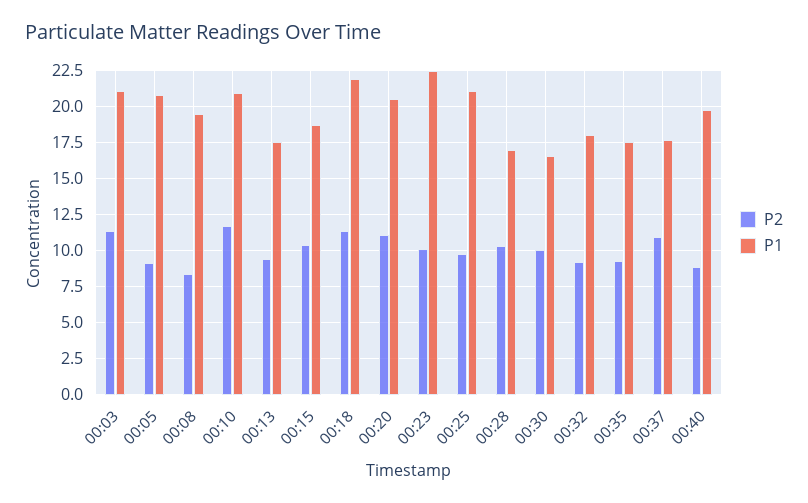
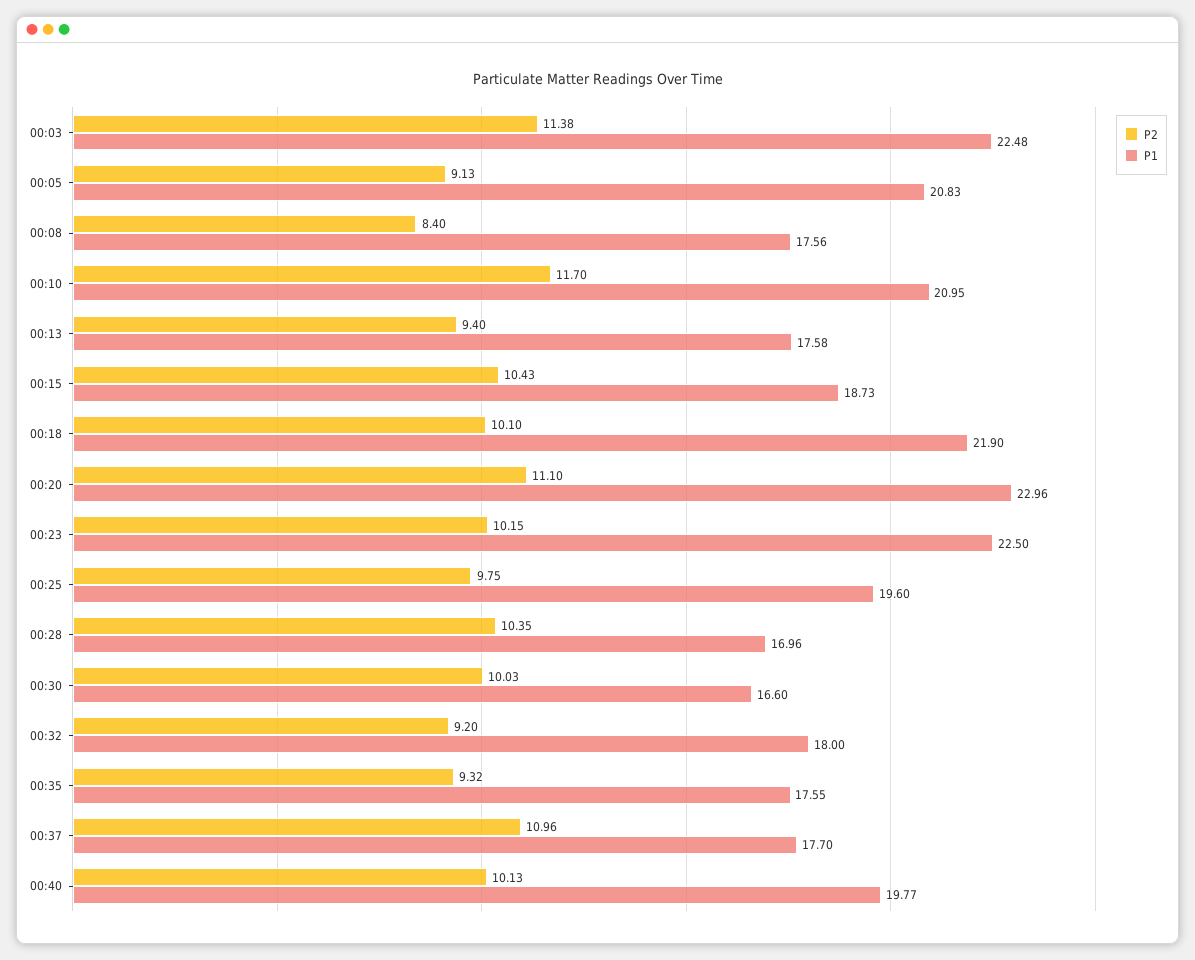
  {
    "P2": {
      "00:03": 11.38,
      "00:05": 9.13,
      "00:08": 8.4,
      "00:10": 11.7,
      "00:13": 9.4,
      "00:15": 10.43,
-     "00:18": 11.5,
+     "00:18": 10.1,
      "00:20": 11.1,
      "00:23": 10.15,
      "00:25": 9.75,
      "00:28": 10.35,
      "00:30": 10.03,
      "00:32": 9.2,
      "00:35": 9.32,
      "00:37": 10.96,
-     "00:40": 9
+     "00:40": 10.13
    },
    "P1": {
-     "00:03": 21,
+     "00:03": 22.48,
      "00:05": 20.83,
-     "00:08": 19.5,
+     "00:08": 17.56,
      "00:10": 20.95,
      "00:13": 17.58,
      "00:15": 18.73,
      "00:18": 21.9,
-     "00:20": 20.5,
+     "00:20": 22.96,
      "00:23": 22.5,
-     "00:25": 21,
+     "00:25": 19.6,
      "00:28": 16.96,
      "00:30": 16.6,
      "00:32": 18,
      "00:35": 17.55,
      "00:37": 17.7,
      "00:40": 19.77
    }
  }

